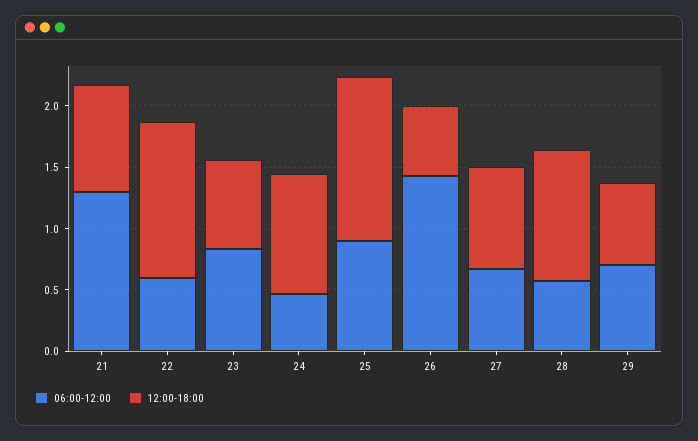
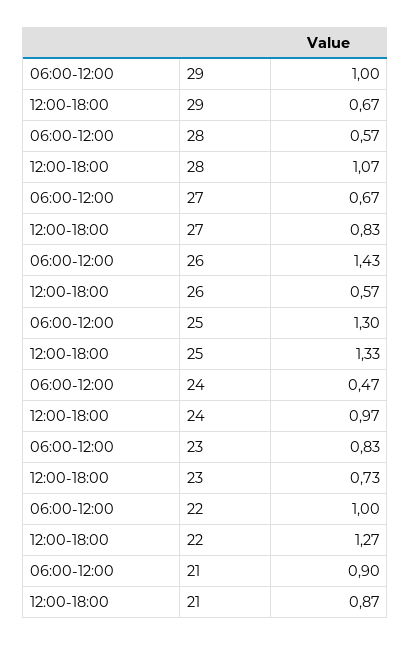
  {
    "06:00-12:00": {
-     "21": 1.3,
+     "21": 0.9,
-     "22": 0.6,
+     "22": 1,
      "23": 0.83,
      "24": 0.47,
-     "25": 0.9,
+     "25": 1.3,
      "26": 1.43,
      "27": 0.67,
      "28": 0.57,
-     "29": 0.7
+     "29": 1
    },
    "12:00-18:00": {
      "21": 0.87,
      "22": 1.27,
      "23": 0.73,
      "24": 0.97,
      "25": 1.33,
      "26": 0.57,
      "27": 0.83,
      "28": 1.07,
      "29": 0.67
    }
  }

